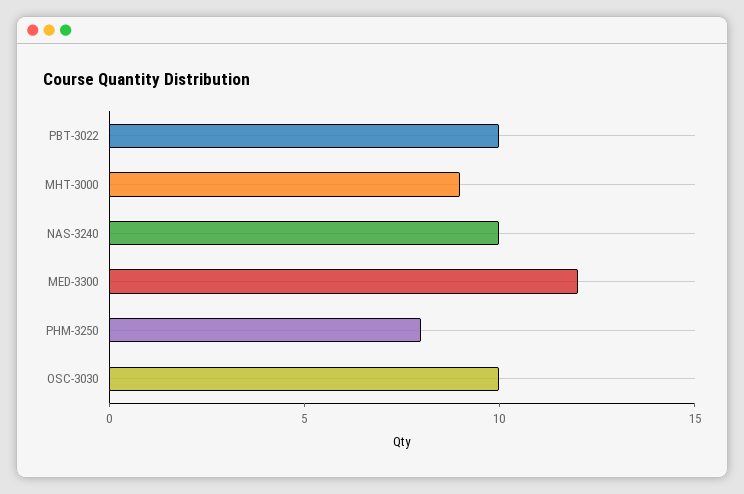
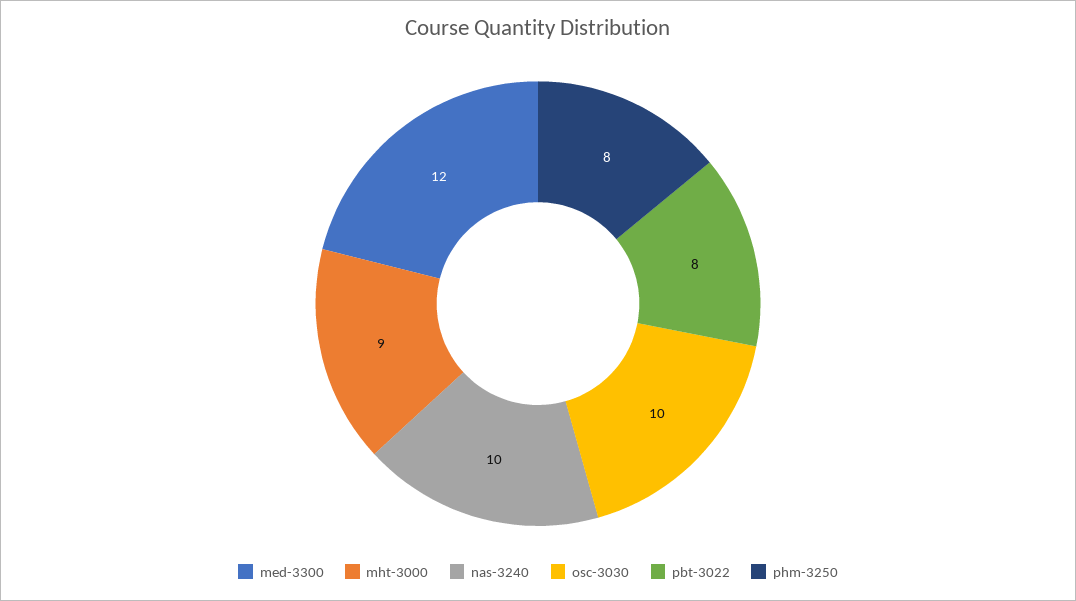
  {
-   "PBT-3022": 10,
+   "PBT-3022": 8,
    "MHT-3000": 9,
    "NAS-3240": 10,
    "MED-3300": 12,
    "PHM-3250": 8,
    "OSC-3030": 10
  }

